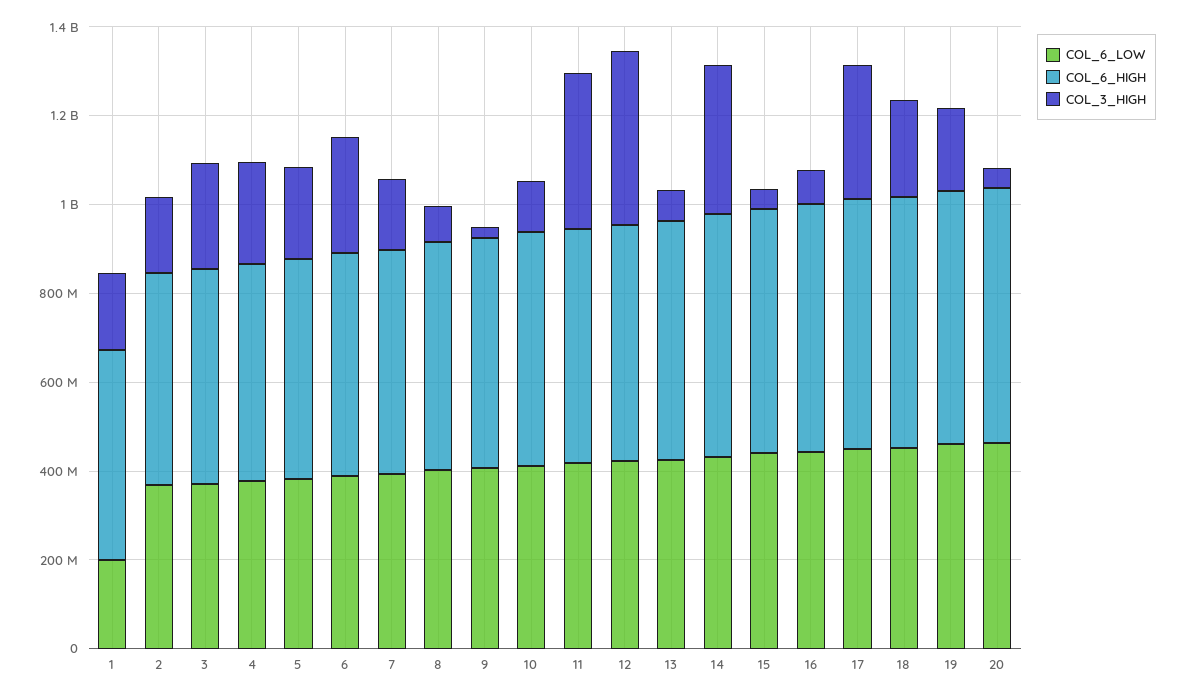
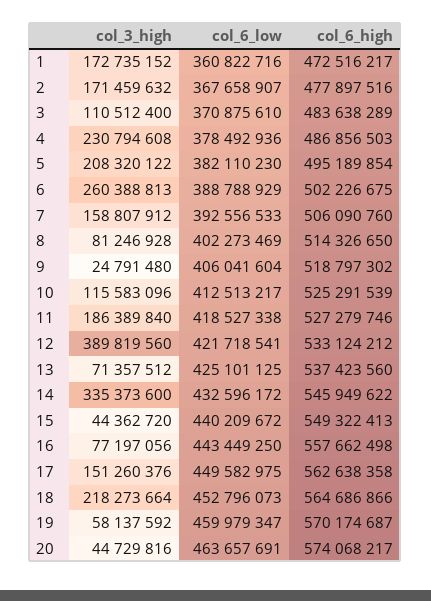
  {
    "COL_6_LOW": {
-     "1": 200000000,
+     "1": 360822716,
      "2": 367658907,
      "3": 370875610,
      "4": 378492936,
      "5": 382110230,
      "6": 388788929,
      "7": 392556533,
      "8": 402273469,
      "9": 406041604,
      "10": 412513217,
      "11": 418527338,
      "12": 421718541,
      "13": 425101125,
      "14": 432596172,
      "15": 440209672,
      "16": 443449250,
      "17": 449582975,
      "18": 452796073,
      "19": 459979347,
      "20": 463657691
    },
    "COL_6_HIGH": {
      "1": 472516217,
      "2": 477897516,
      "3": 483638289,
      "4": 486856503,
      "5": 495189854,
      "6": 502226675,
      "7": 506090760,
      "8": 514326650,
      "9": 518797302,
      "10": 525291539,
      "11": 527279746,
      "12": 533124212,
      "13": 537423560,
      "14": 545949622,
      "15": 549322413,
      "16": 557662498,
      "17": 562638358,
      "18": 564686866,
      "19": 570174687,
      "20": 574068217
    },
    "COL_3_HIGH": {
      "1": 172735152,
      "2": 171459632,
-     "3": 250000000,
+     "3": 110512400,
      "4": 230794608,
      "5": 208320122,
      "6": 260388813,
      "7": 158807912,
      "8": 81246928,
      "9": 24791480,
      "10": 115583096,
-     "11": 350000000,
+     "11": 186389840,
      "12": 389819560,
      "13": 71357512,
      "14": 335373600,
      "15": 44362720,
      "16": 77197056,
-     "17": 300000000,
+     "17": 151260376,
      "18": 218273664,
-     "19": 200000000,
+     "19": 58137592,
      "20": 44729816
    }
  }

